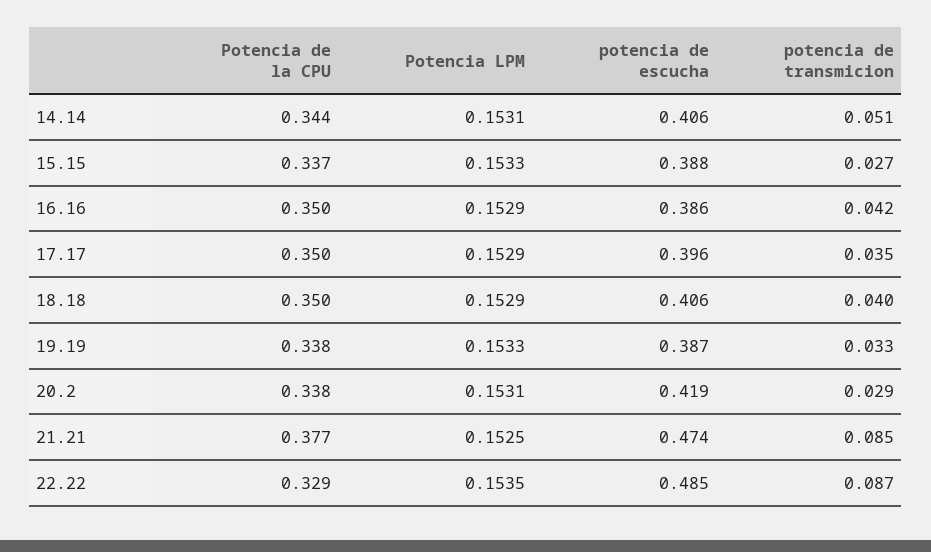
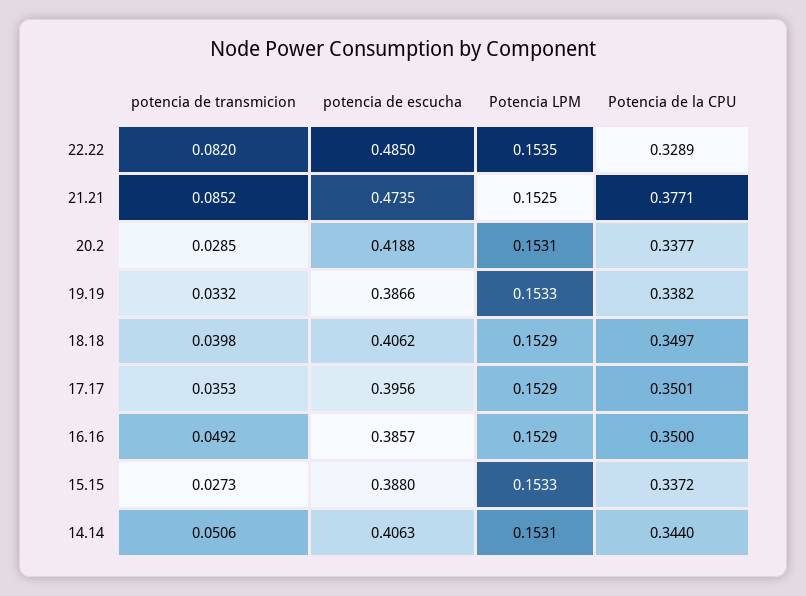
  {
    "Potencia de la CPU": {
      "14.14": 0.344,
      "15.15": 0.3372,
      "16.16": 0.35,
      "17.17": 0.3501,
      "18.18": 0.3497,
      "19.19": 0.3382,
      "20.2": 0.3377,
      "21.21": 0.3771,
      "22.22": 0.3289
    },
    "Potencia LPM": {
      "14.14": 0.1531,
      "15.15": 0.1533,
      "16.16": 0.1529,
      "17.17": 0.1529,
      "18.18": 0.1529,
      "19.19": 0.1533,
      "20.2": 0.1531,
      "21.21": 0.1525,
      "22.22": 0.1535
    },
    "potencia de escucha": {
      "14.14": 0.4063,
      "15.15": 0.388,
      "16.16": 0.3857,
      "17.17": 0.3956,
      "18.18": 0.4062,
      "19.19": 0.3866,
      "20.2": 0.4188,
      "21.21": 0.4735,
      "22.22": 0.485
    },
    "potencia de transmicion": {
      "14.14": 0.0506,
      "15.15": 0.0273,
-     "16.16": 0.042,
+     "16.16": 0.0492,
      "17.17": 0.0353,
      "18.18": 0.0398,
      "19.19": 0.0332,
      "20.2": 0.0285,
      "21.21": 0.0852,
-     "22.22": 0.087
+     "22.22": 0.082
    }
  }

